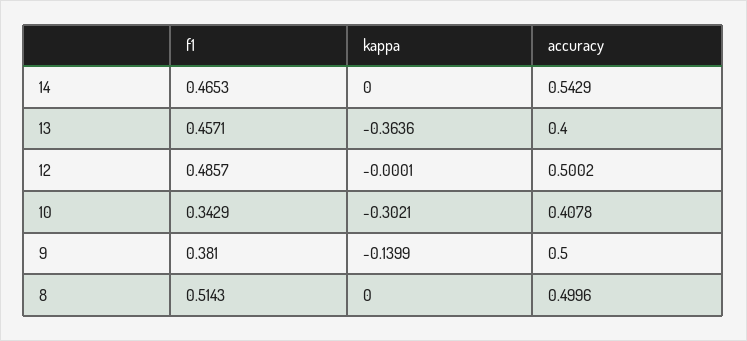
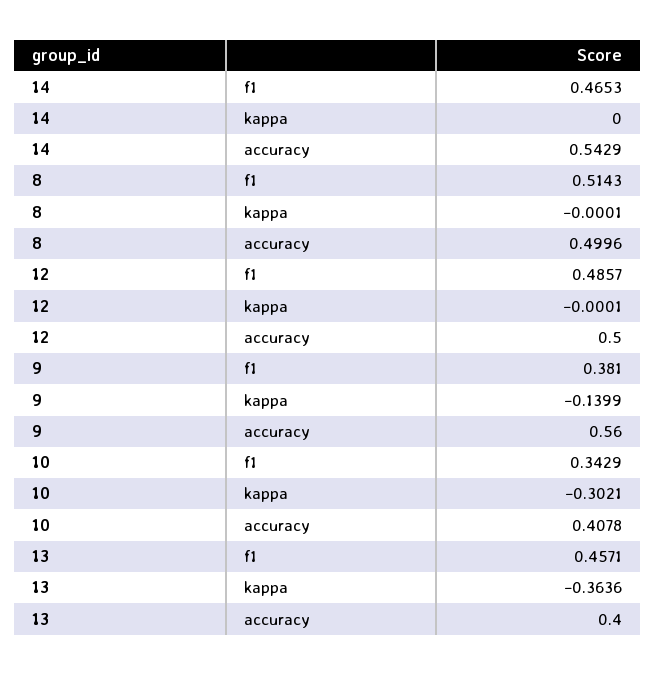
  {
    "f1": {
      "14": 0.4653,
      "13": 0.4571,
      "12": 0.4857,
      "10": 0.3429,
      "9": 0.381,
      "8": 0.5143
    },
    "kappa": {
      "14": 0,
      "13": -0.3636,
      "12": -0.0001,
      "10": -0.3021,
      "9": -0.1399,
-     "8": 0
+     "8": -0.0001
    },
    "accuracy": {
      "14": 0.5429,
      "13": 0.4,
-     "12": 0.5002,
+     "12": 0.5,
      "10": 0.4078,
-     "9": 0.5,
+     "9": 0.56,
      "8": 0.4996
    }
  }

